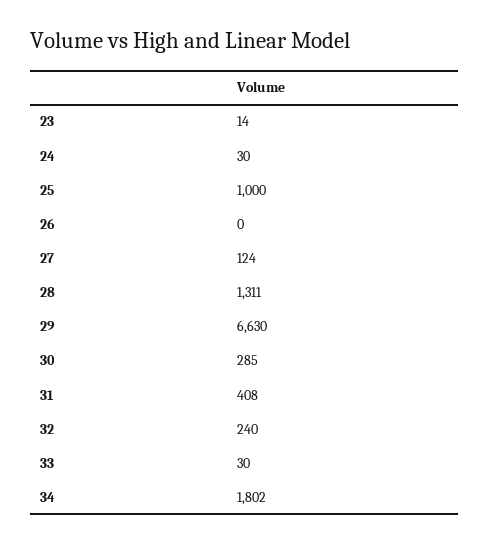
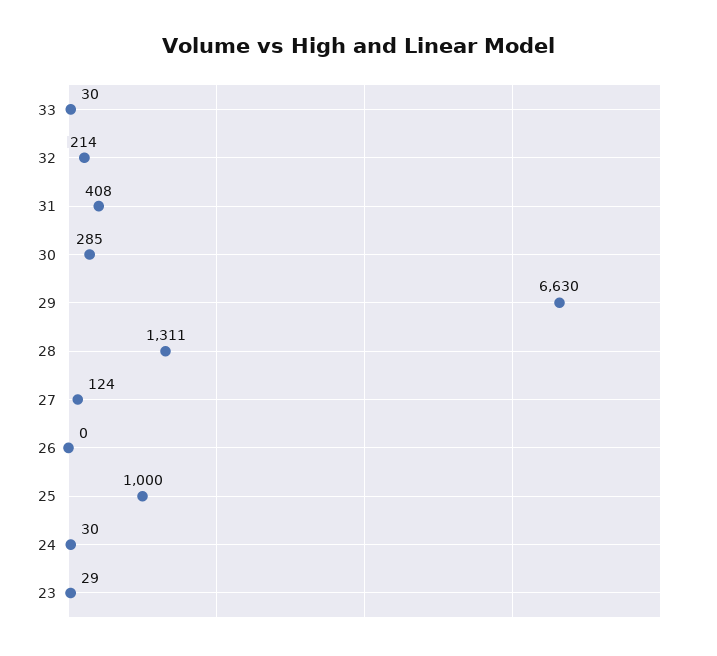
  {
-   "23": 14,
+   "23": 29,
    "24": 30,
    "25": 1000,
    "26": 0,
    "27": 124,
    "28": 1311,
    "29": 6630,
    "30": 285,
    "31": 408,
-   "32": 240,
+   "32": 214,
-   "33": 30,
+   "33": 30
-   "34": 1802
  }

